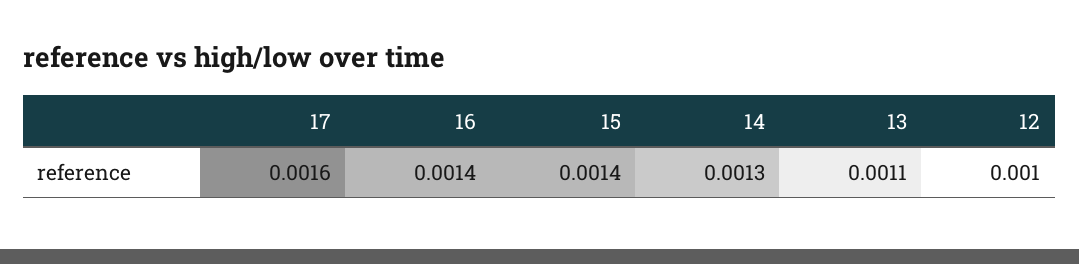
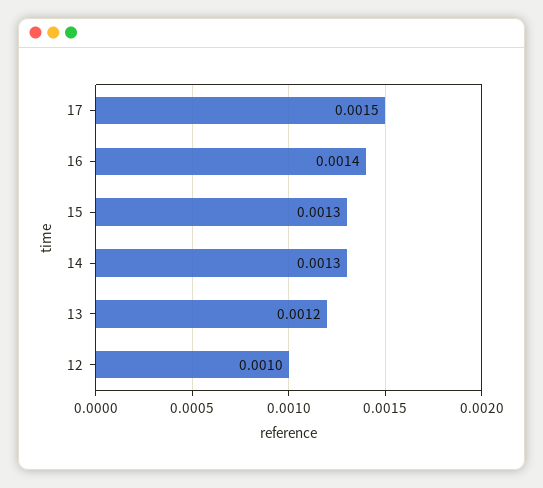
  {
-   "17": 0.0016,
+   "17": 0.0015,
    "16": 0.0014,
-   "15": 0.0014,
+   "15": 0.0013,
    "14": 0.0013,
-   "13": 0.0011,
+   "13": 0.0012,
    "12": 0.001
  }

